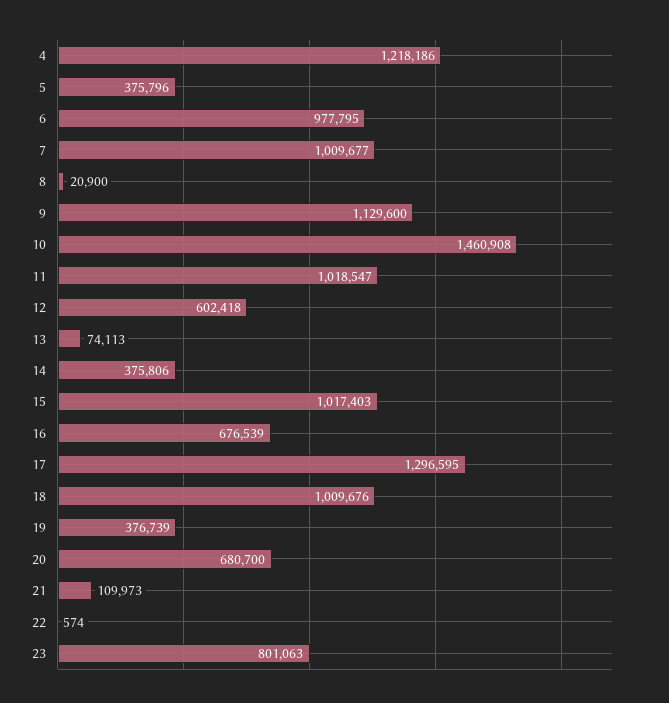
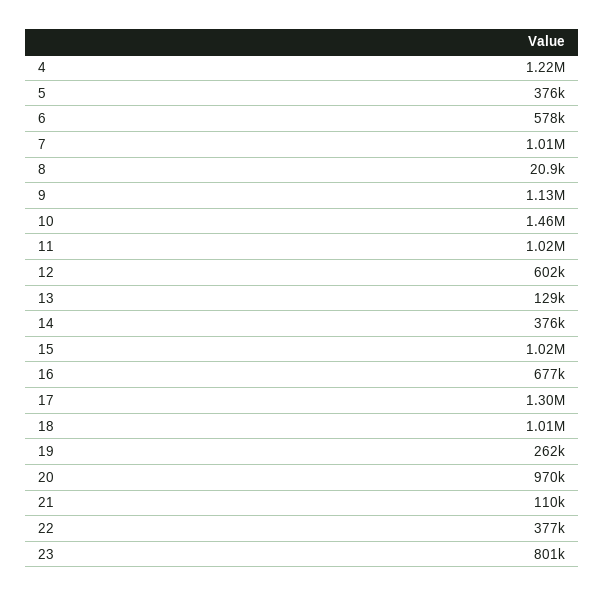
  {
    "4": 1218186,
    "5": 375796,
-   "6": 977795,
+   "6": 578000,
    "7": 1009677,
    "8": 20900,
    "9": 1129600,
    "10": 1460908,
    "11": 1018547,
    "12": 602418,
-   "13": 74113,
+   "13": 129000,
    "14": 375806,
    "15": 1017403,
    "16": 676539,
    "17": 1296595,
    "18": 1009676,
-   "19": 376739,
+   "19": 262000,
-   "20": 680700,
+   "20": 970000,
    "21": 109973,
-   "22": 574,
+   "22": 377000,
    "23": 801063
  }

